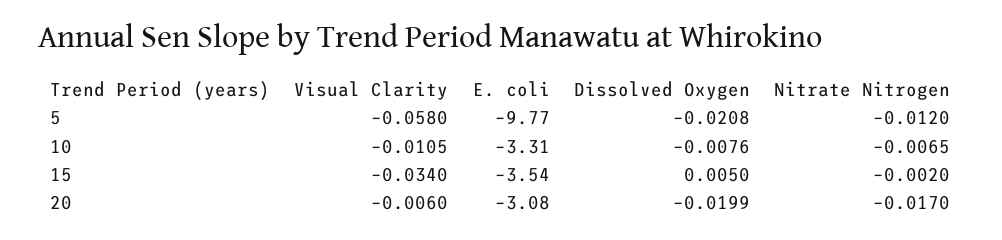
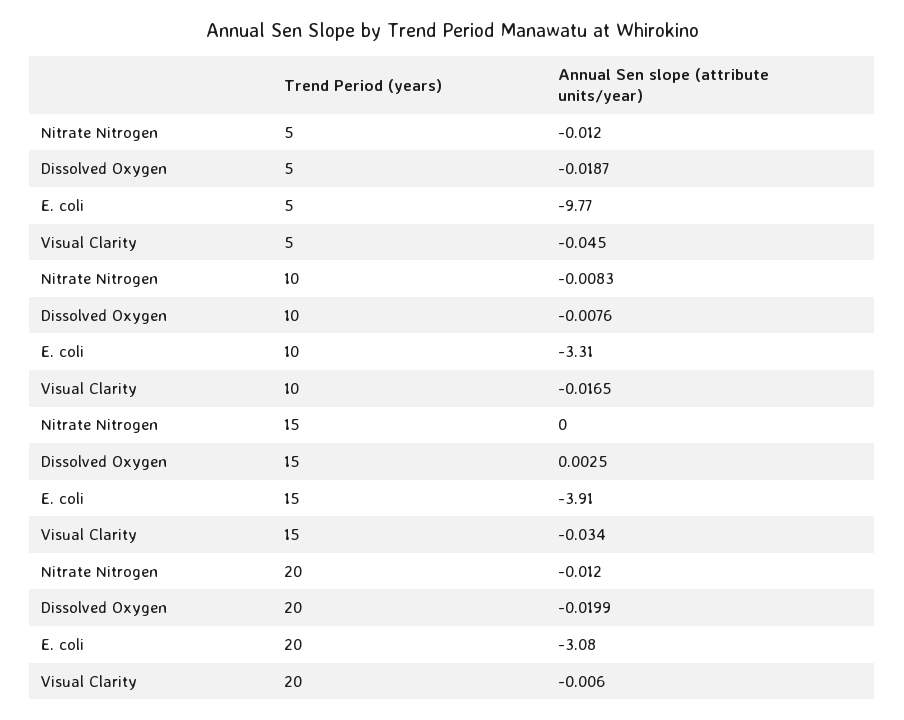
  {
    "Visual Clarity": {
-     "5": -0.058,
+     "5": -0.045,
-     "10": -0.0105,
+     "10": -0.0165,
      "15": -0.034,
      "20": -0.006
    },
    "E. coli": {
      "5": -9.77,
      "10": -3.31,
-     "15": -3.54,
+     "15": -3.91,
      "20": -3.08
    },
    "Dissolved Oxygen": {
-     "5": -0.0208,
+     "5": -0.0187,
      "10": -0.0076,
-     "15": 0.005,
+     "15": 0.0025,
      "20": -0.0199
    },
    "Nitrate Nitrogen": {
      "5": -0.012,
-     "10": -0.0065,
+     "10": -0.0083,
-     "15": -0.002,
+     "15": 0,
-     "20": -0.017
+     "20": -0.012
    }
  }

